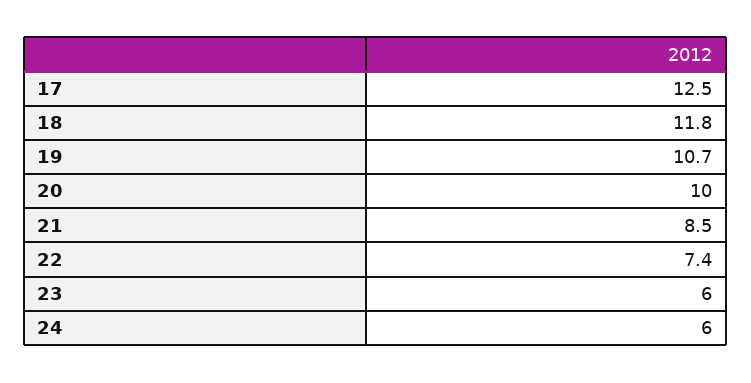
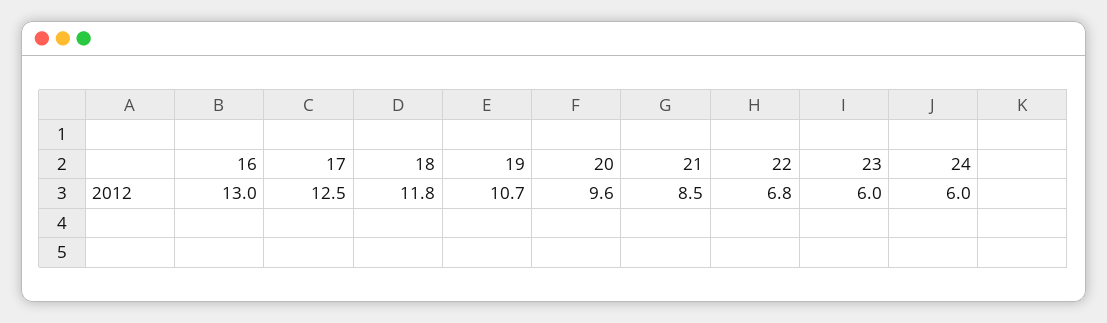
  {
    "17": 12.5,
    "18": 11.8,
    "19": 10.7,
-   "20": 10,
+   "20": 9.6,
    "21": 8.5,
-   "22": 7.4,
+   "22": 6.8,
    "23": 6,
-   "24": 6
+   "24": 6,
+   "16": 13
  }

